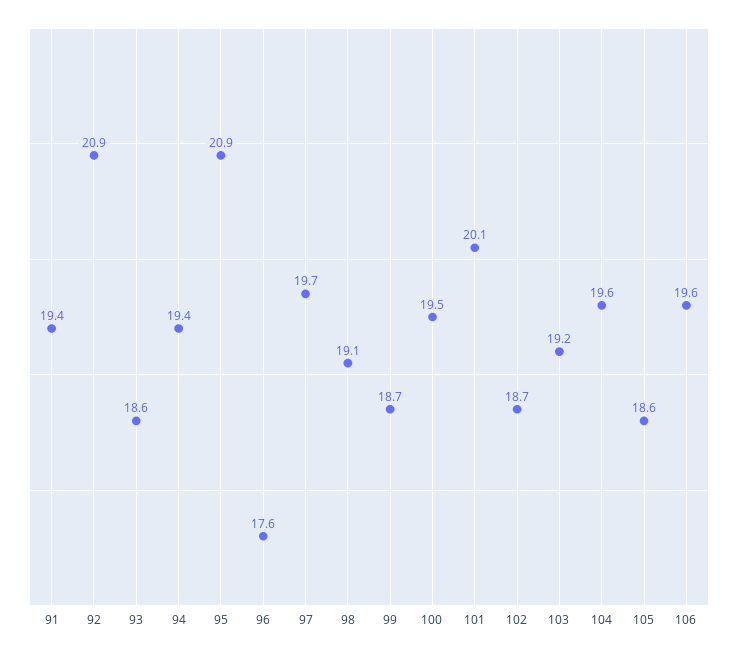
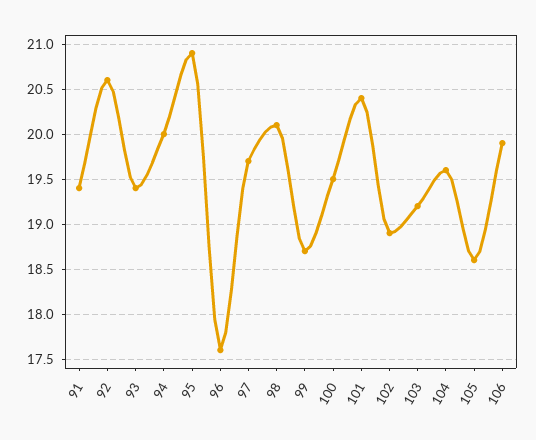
  {
    "91": 19.4,
-   "92": 20.9,
+   "92": 20.6,
-   "93": 18.6,
+   "93": 19.4,
-   "94": 19.4,
+   "94": 20,
    "95": 20.9,
    "96": 17.6,
    "97": 19.7,
-   "98": 19.1,
+   "98": 20.1,
    "99": 18.7,
    "100": 19.5,
-   "101": 20.1,
+   "101": 20.4,
-   "102": 18.7,
+   "102": 18.9,
    "103": 19.2,
    "104": 19.6,
    "105": 18.6,
-   "106": 19.6
+   "106": 19.9
  }

